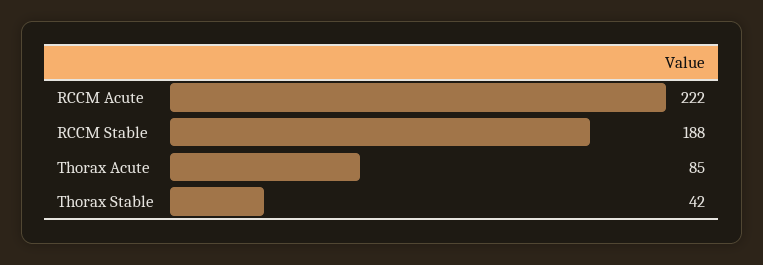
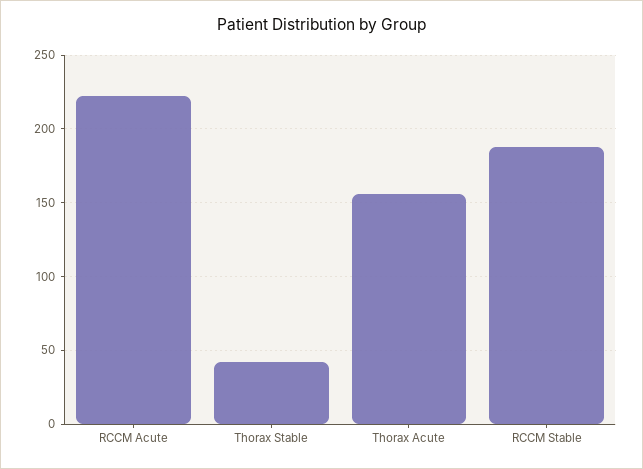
  {
    "RCCM Acute": 222,
    "RCCM Stable": 188,
-   "Thorax Acute": 85,
+   "Thorax Acute": 155,
    "Thorax Stable": 42
  }

